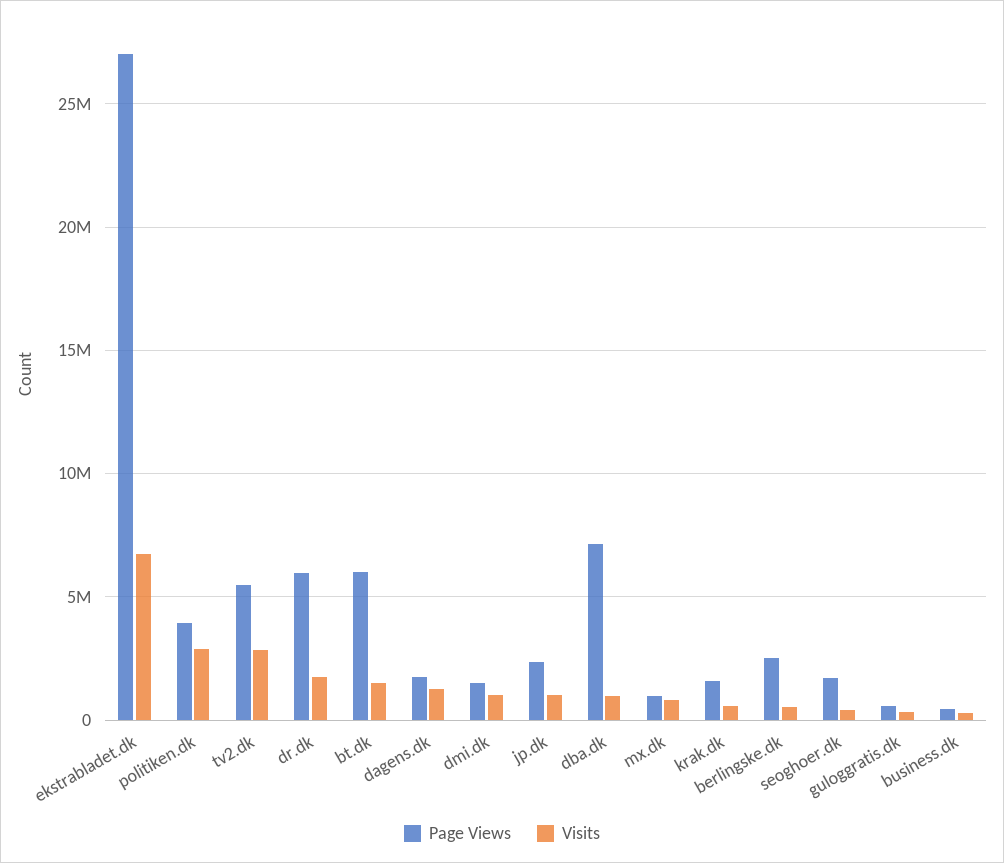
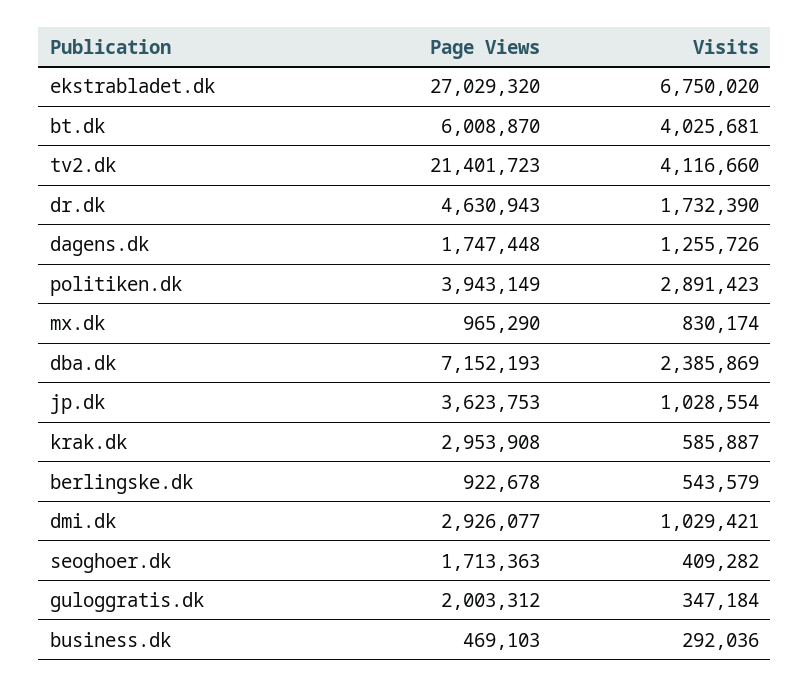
  {
    "Page Views": {
      "ekstrabladet.dk": 27029320,
      "politiken.dk": 3943149,
-     "tv2.dk": 5500000,
+     "tv2.dk": 21401723,
-     "dr.dk": 6000000,
+     "dr.dk": 4630943,
      "bt.dk": 6008870,
      "dagens.dk": 1747448,
-     "dmi.dk": 1500000,
+     "dmi.dk": 2926077,
-     "jp.dk": 2500000,
+     "jp.dk": 3623753,
      "dba.dk": 7152193,
      "mx.dk": 965290,
-     "krak.dk": 1500000,
+     "krak.dk": 2953908,
-     "berlingske.dk": 2500000,
+     "berlingske.dk": 922678,
      "seoghoer.dk": 1713363,
-     "guloggratis.dk": 500000,
+     "guloggratis.dk": 2003312,
      "business.dk": 469103
    },
    "Visits": {
      "ekstrabladet.dk": 6750020,
      "politiken.dk": 2891423,
-     "tv2.dk": 3000000,
+     "tv2.dk": 4116660,
      "dr.dk": 1732390,
-     "bt.dk": 1500000,
+     "bt.dk": 4025681,
      "dagens.dk": 1255726,
      "dmi.dk": 1029421,
      "jp.dk": 1028554,
-     "dba.dk": 1000000,
+     "dba.dk": 2385869,
      "mx.dk": 830174,
      "krak.dk": 585887,
      "berlingske.dk": 543579,
      "seoghoer.dk": 409282,
      "guloggratis.dk": 347184,
      "business.dk": 292036
    }
  }

